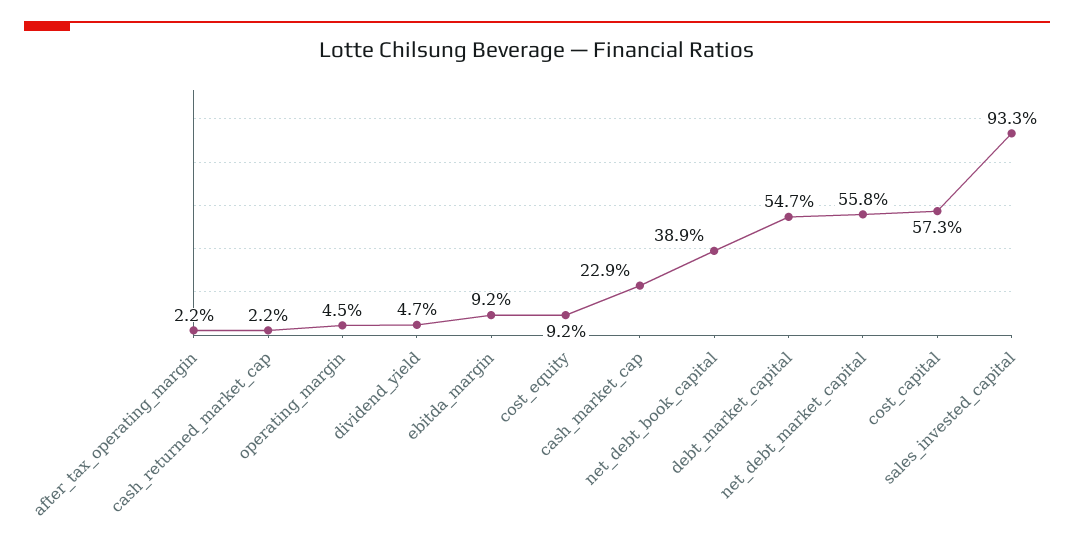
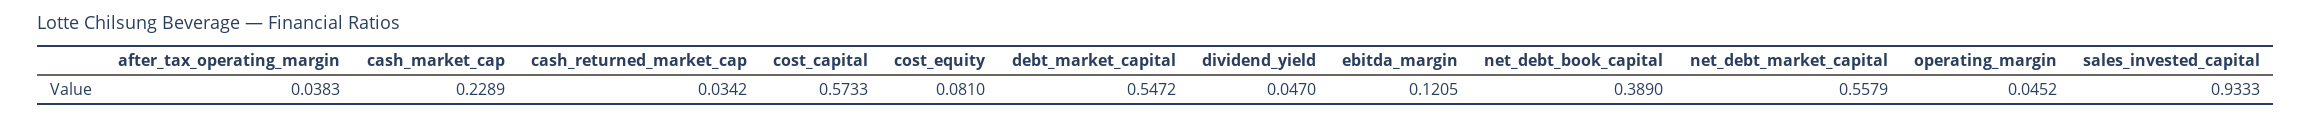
  {
-   "after_tax_operating_margin": 0.022,
+   "after_tax_operating_margin": 0.0383,
-   "cash_returned_market_cap": 0.022,
+   "cash_returned_market_cap": 0.0342,
    "operating_margin": 0.0452,
    "dividend_yield": 0.047,
-   "ebitda_margin": 0.092,
+   "ebitda_margin": 0.1205,
-   "cost_equity": 0.092,
+   "cost_equity": 0.081,
    "cash_market_cap": 0.2289,
    "net_debt_book_capital": 0.389,
    "debt_market_capital": 0.5472,
    "net_debt_market_capital": 0.5579,
    "cost_capital": 0.5733,
    "sales_invested_capital": 0.9333
  }

